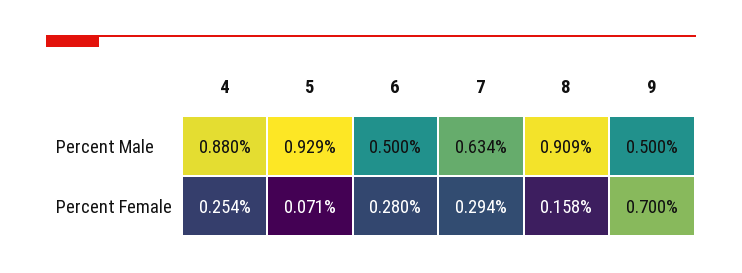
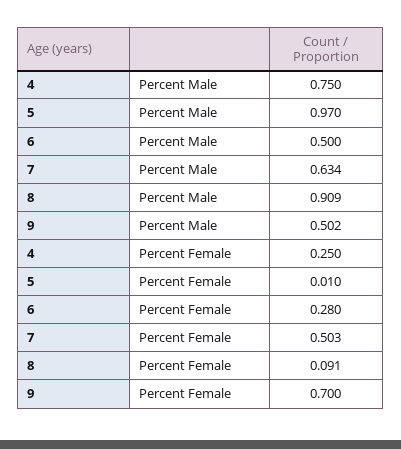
  {
    "4": {
-     "Percent Male": 0.88,
+     "Percent Male": 0.75,
-     "Percent Female": 0.254
+     "Percent Female": 0.25
    },
    "5": {
-     "Percent Male": 0.929,
+     "Percent Male": 0.97,
-     "Percent Female": 0.071
+     "Percent Female": 0.01
    },
    "6": {
      "Percent Male": 0.5,
      "Percent Female": 0.28
    },
    "7": {
      "Percent Male": 0.634,
-     "Percent Female": 0.294
+     "Percent Female": 0.503
    },
    "8": {
      "Percent Male": 0.909,
-     "Percent Female": 0.158
+     "Percent Female": 0.091
    },
    "9": {
-     "Percent Male": 0.5,
+     "Percent Male": 0.502,
      "Percent Female": 0.7
    }
  }

